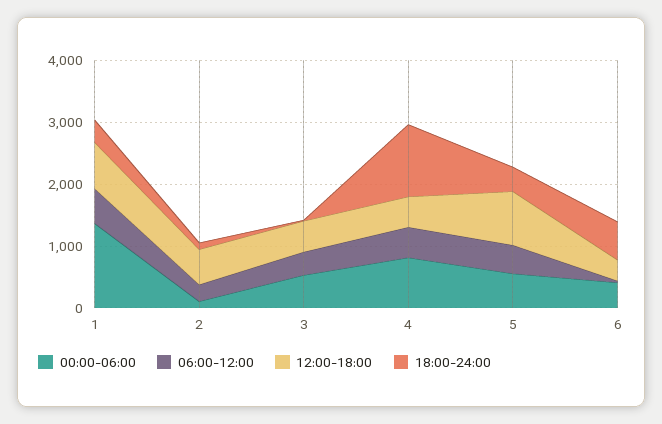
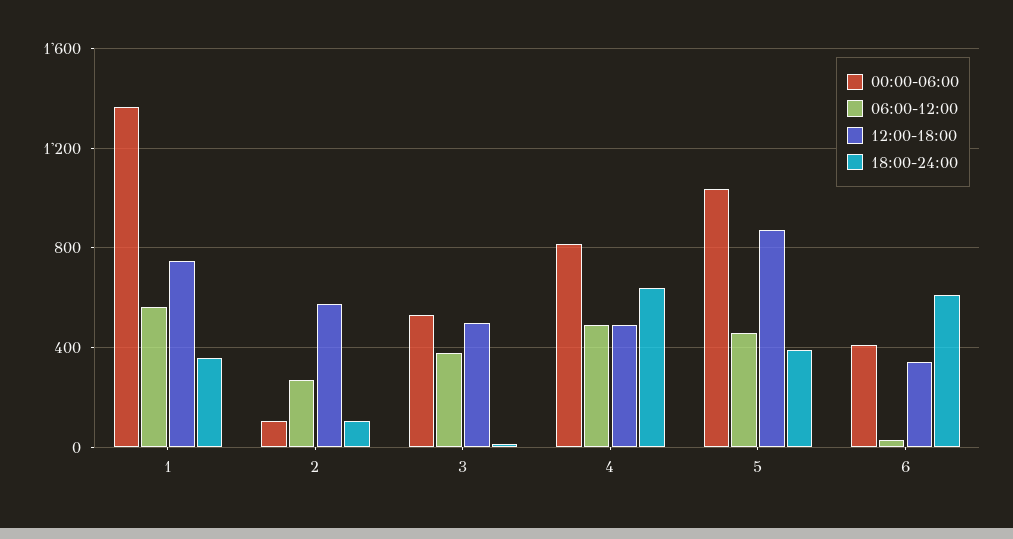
  {
    "00:00-06:00": {
      "1": 1350,
      "2": 100,
      "3": 550,
      "4": 800,
-     "5": 600,
+     "5": 1050,
      "6": 400
    },
    "06:00-12:00": {
      "1": 550,
      "2": 250,
      "3": 400,
      "4": 500,
      "5": 450,
      "6": 50
    },
    "12:00-18:00": {
      "1": 750,
      "2": 550,
      "3": 500,
      "4": 500,
      "5": 850,
      "6": 350
    },
    "18:00-24:00": {
      "1": 350,
      "2": 100,
      "3": 0,
-     "4": 1200,
+     "4": 650,
      "5": 400,
      "6": 600
    }
  }

